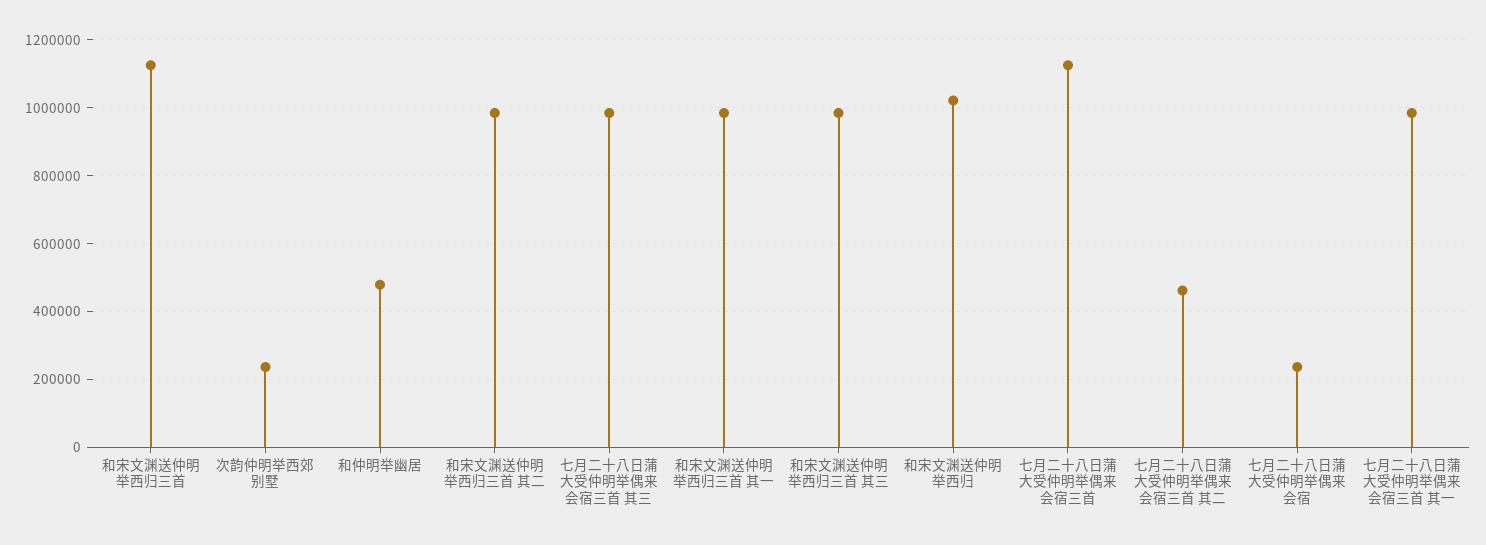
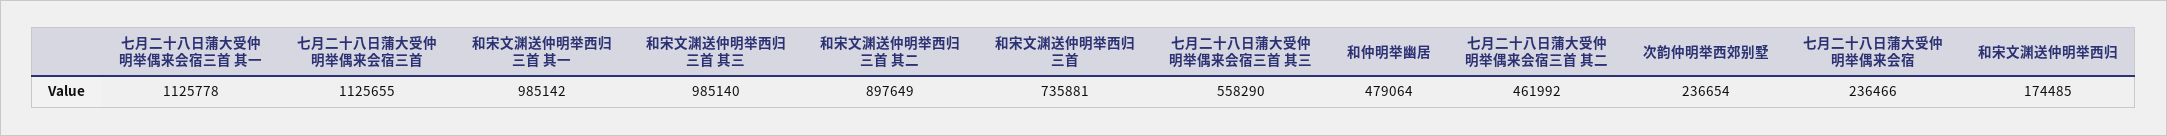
  {
-   "和宋文渊送仲明举西归三首": 1120000,
+   "和宋文渊送仲明举西归三首": 735881,
    "次韵仲明举西郊别墅": 236654,
    "和仲明举幽居": 479064,
-   "和宋文渊送仲明举西归三首 其二": 980000,
+   "和宋文渊送仲明举西归三首 其二": 897649,
-   "七月二十八日蒲大受仲明举偶来会宿三首 其三": 980000,
+   "七月二十八日蒲大受仲明举偶来会宿三首 其三": 558290,
    "和宋文渊送仲明举西归三首 其一": 985142,
    "和宋文渊送仲明举西归三首 其三": 985140,
-   "和宋文渊送仲明举西归": 1020000,
+   "和宋文渊送仲明举西归": 174485,
    "七月二十八日蒲大受仲明举偶来会宿三首": 1125655,
    "七月二十八日蒲大受仲明举偶来会宿三首 其二": 461992,
    "七月二十八日蒲大受仲明举偶来会宿": 236466,
-   "七月二十八日蒲大受仲明举偶来会宿三首 其一": 980000
+   "七月二十八日蒲大受仲明举偶来会宿三首 其一": 1125778
  }

